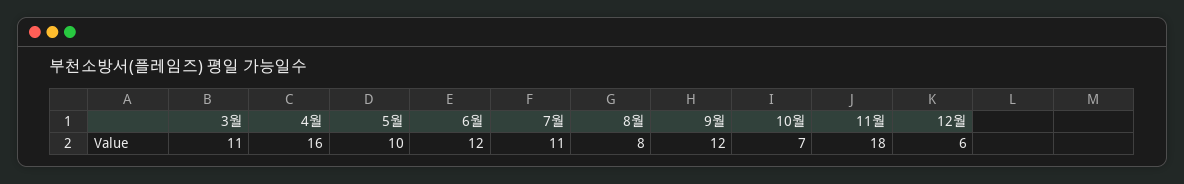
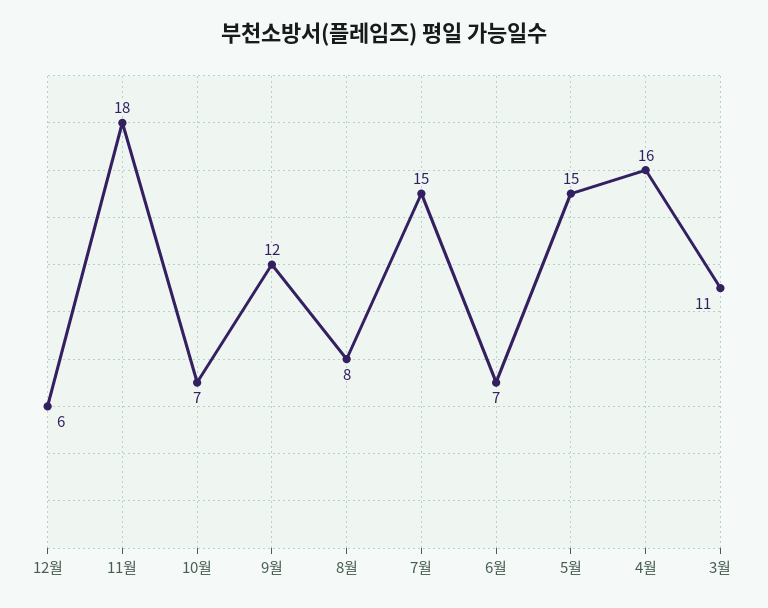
  {
    "3월": 11,
    "4월": 16,
-   "5월": 10,
+   "5월": 15,
-   "6월": 12,
+   "6월": 7,
-   "7월": 11,
+   "7월": 15,
    "8월": 8,
    "9월": 12,
    "10월": 7,
    "11월": 18,
    "12월": 6
  }

